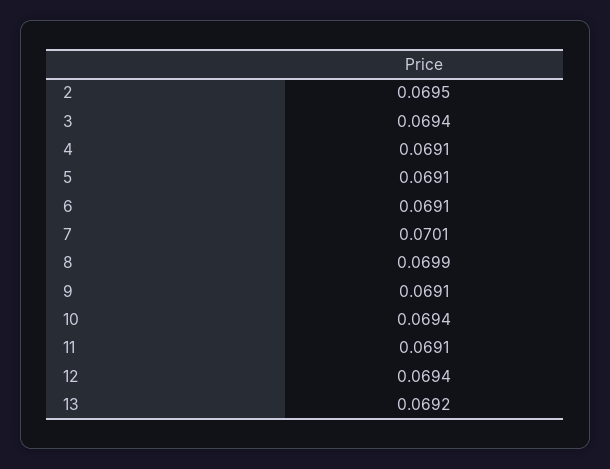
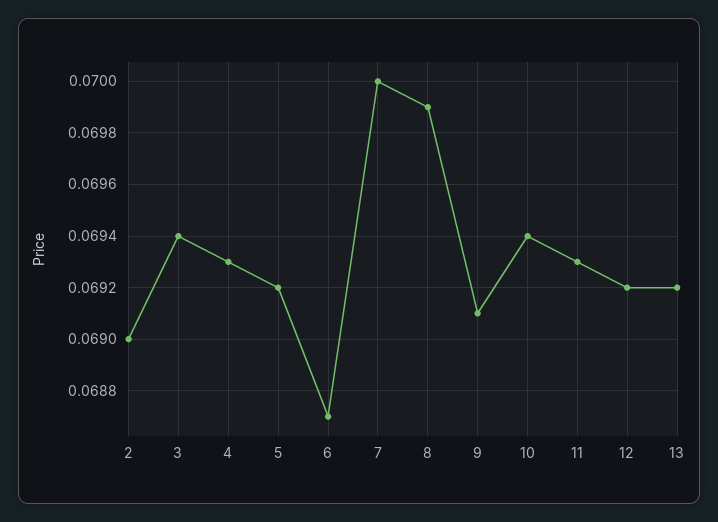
  {
-   "2": 0.0695,
+   "2": 0.069,
    "3": 0.0694,
-   "4": 0.0691,
+   "4": 0.0693,
-   "5": 0.0691,
+   "5": 0.0692,
-   "6": 0.0691,
+   "6": 0.0687,
-   "7": 0.0701,
+   "7": 0.07,
    "8": 0.0699,
    "9": 0.0691,
    "10": 0.0694,
-   "11": 0.0691,
+   "11": 0.0693,
-   "12": 0.0694,
+   "12": 0.0692,
    "13": 0.0692
  }

